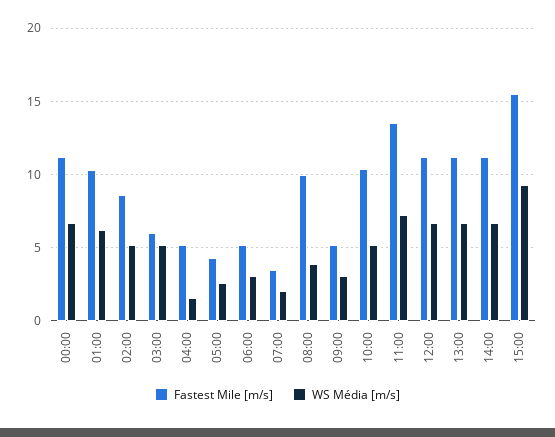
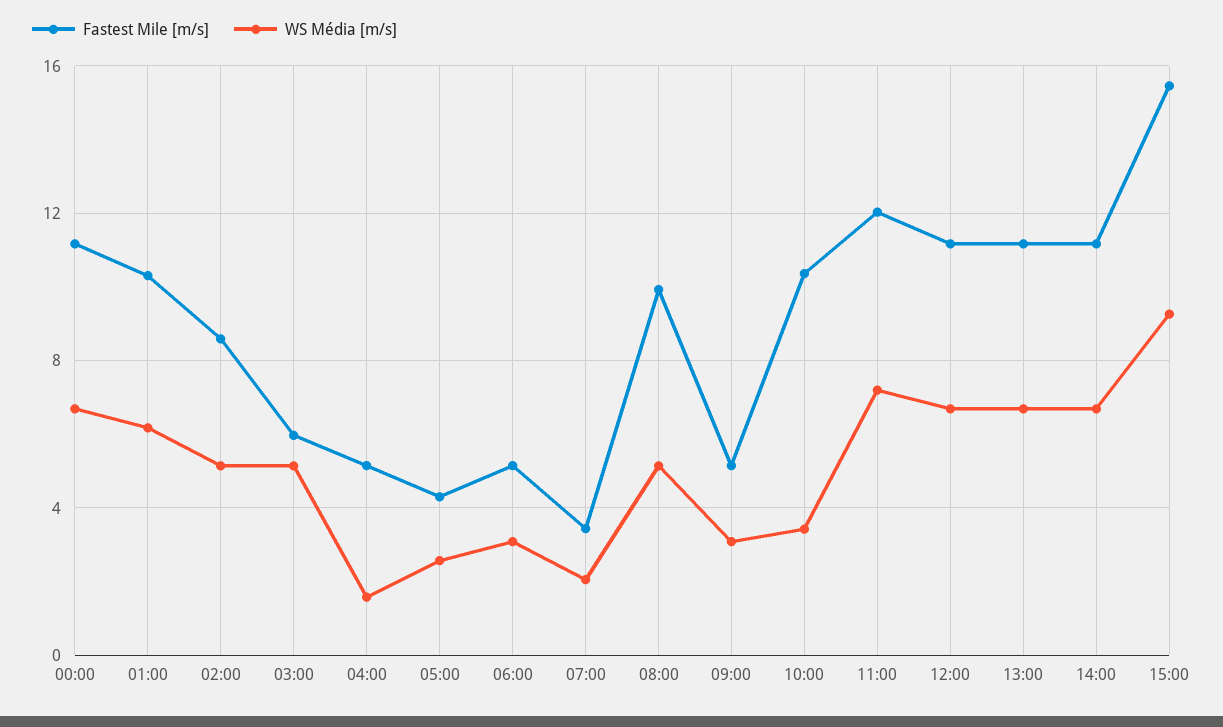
  {
    "Fastest Mile [m/s]": {
      "00:00": 11,
      "01:00": 10.5,
      "02:00": 8.5,
      "03:00": 6,
      "04:00": 5,
      "05:00": 4.5,
      "06:00": 5,
      "07:00": 3.5,
      "08:00": 10,
      "09:00": 5,
      "10:00": 10.5,
-     "11:00": 13.5,
+     "11:00": 12,
      "12:00": 11,
      "13:00": 11,
      "14:00": 11,
      "15:00": 15.5
    },
    "WS Média [m/s]": {
      "00:00": 6.5,
      "01:00": 6,
      "02:00": 5,
      "03:00": 5,
      "04:00": 1.5,
      "05:00": 2.5,
      "06:00": 3,
      "07:00": 2,
-     "08:00": 4,
+     "08:00": 5,
      "09:00": 3,
-     "10:00": 5,
+     "10:00": 3.5,
      "11:00": 7,
      "12:00": 6.5,
      "13:00": 6.5,
      "14:00": 6.5,
      "15:00": 9.5
    }
  }

